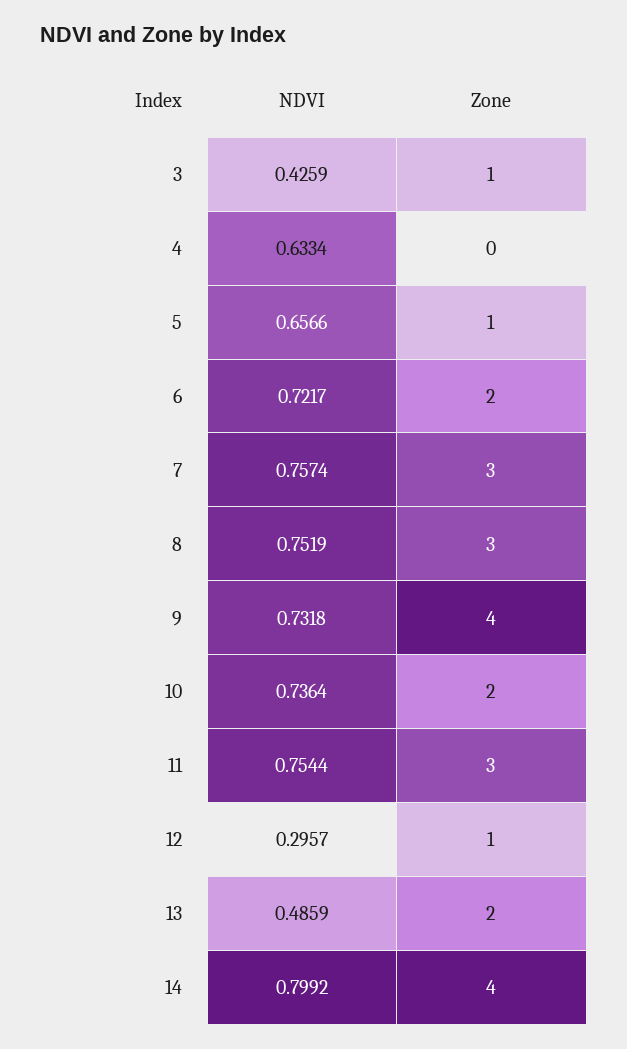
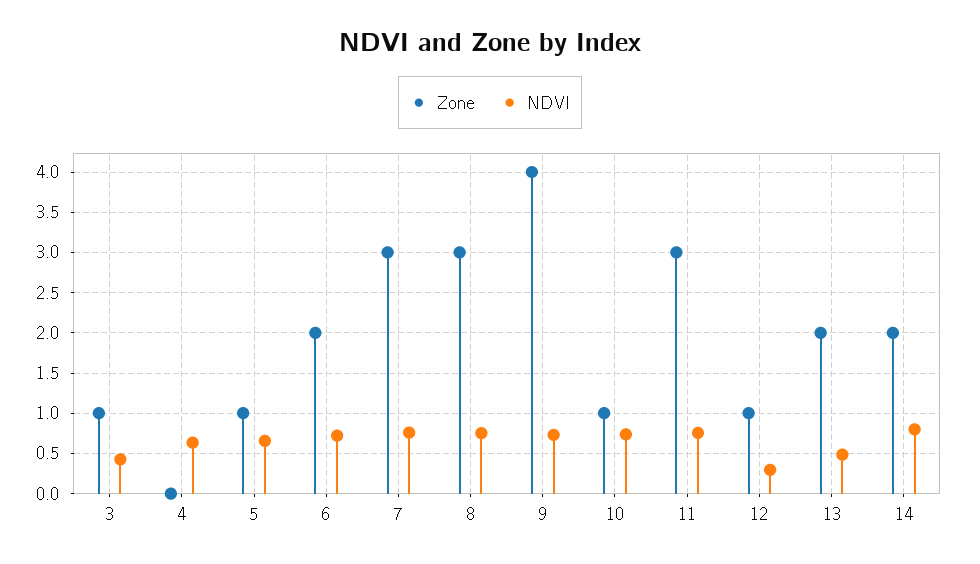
  {
    "NDVI": {
      "3": 0.4259,
      "4": 0.6334,
      "5": 0.6566,
      "6": 0.7217,
      "7": 0.7574,
      "8": 0.7519,
      "9": 0.7318,
      "10": 0.7364,
      "11": 0.7544,
      "12": 0.2957,
      "13": 0.4859,
      "14": 0.7992
    },
    "Zone": {
      "3": 1,
      "4": 0,
      "5": 1,
      "6": 2,
      "7": 3,
      "8": 3,
      "9": 4,
-     "10": 2,
+     "10": 1,
      "11": 3,
      "12": 1,
      "13": 2,
-     "14": 4
+     "14": 2
    }
  }

